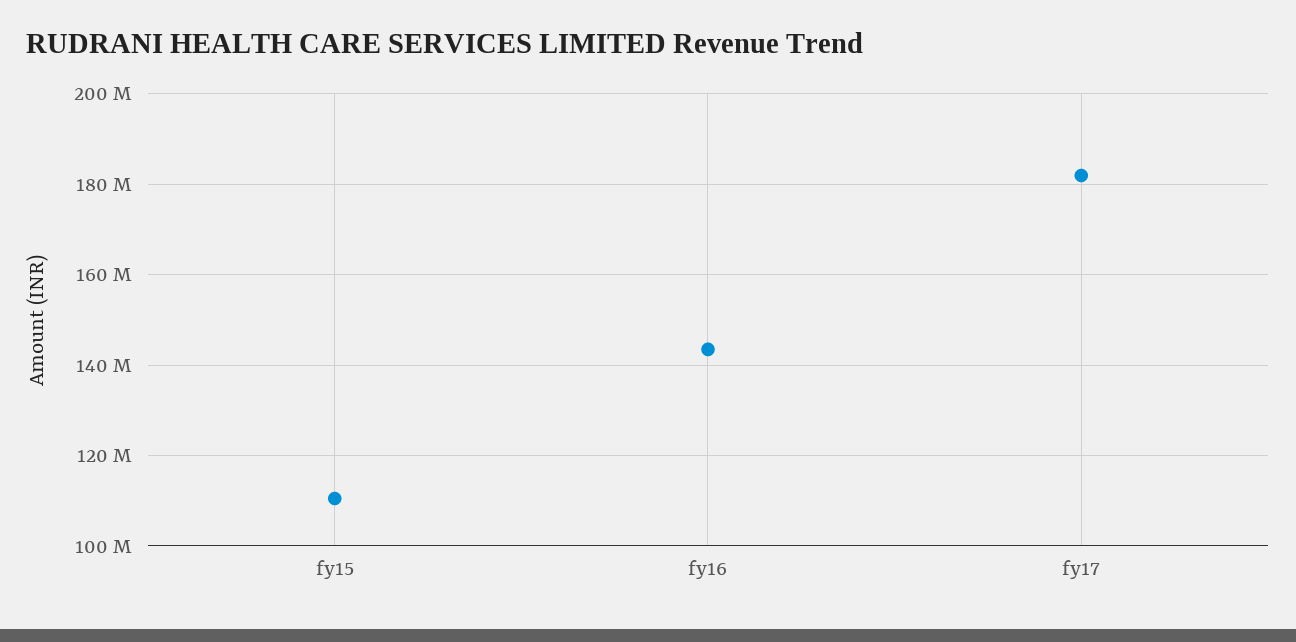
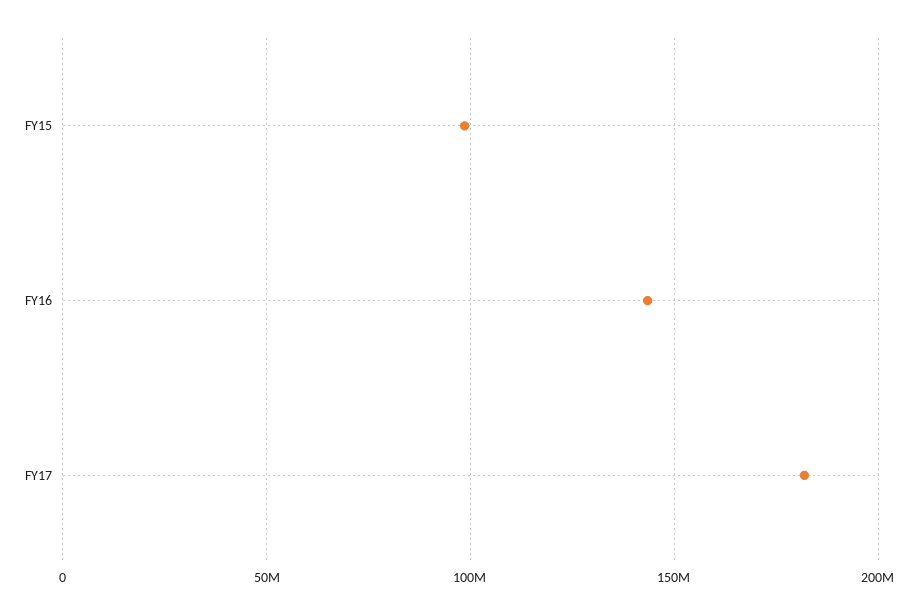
  {
-   "fy15": 110000000,
+   "fy15": 100000000,
    "fy16": 144000000,
    "fy17": 182000000
  }

